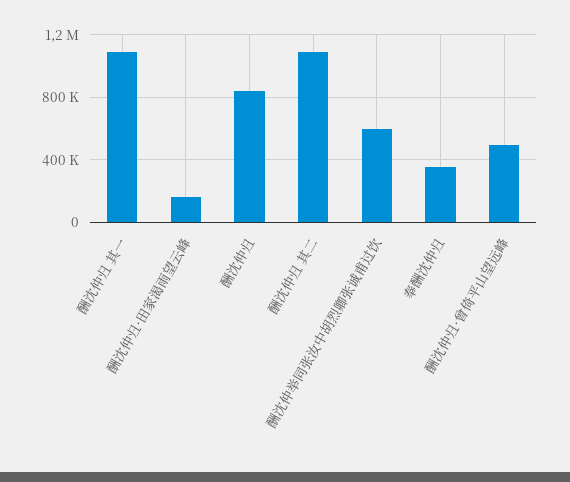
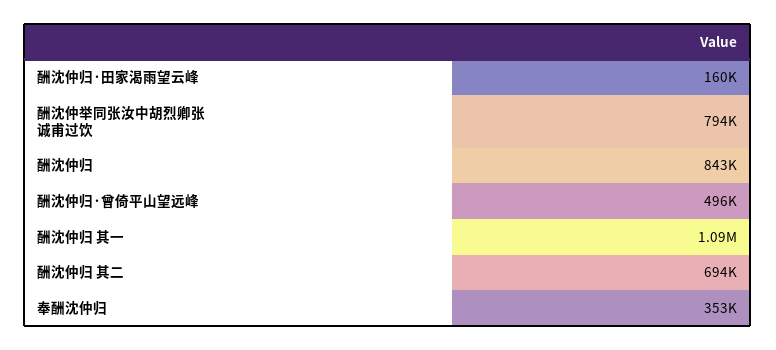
  {
    "酬沈仲归 其一": 1090000,
    "酬沈仲归·田家渴雨望云峰": 160000,
    "酬沈仲归": 843000,
-   "酬沈仲归 其二": 1100000,
+   "酬沈仲归 其二": 694000,
-   "酬沈仲举同张汝中胡烈卿张诚甫过饮": 600000,
+   "酬沈仲举同张汝中胡烈卿张诚甫过饮": 794000,
    "奉酬沈仲归": 353000,
    "酬沈仲归·曾倚平山望远峰": 496000
  }

